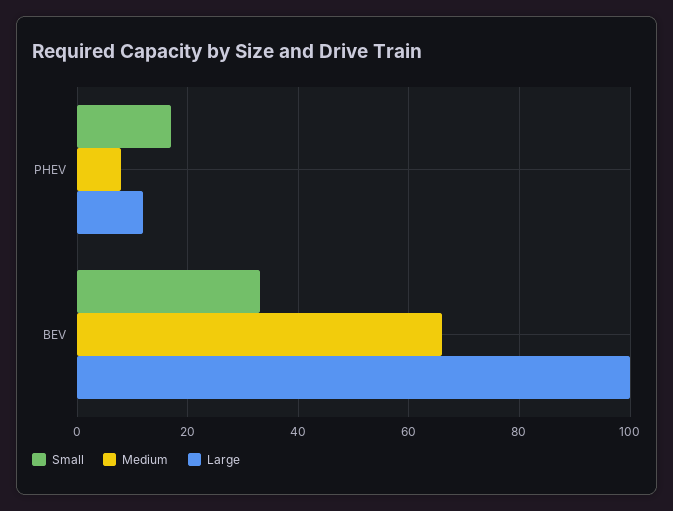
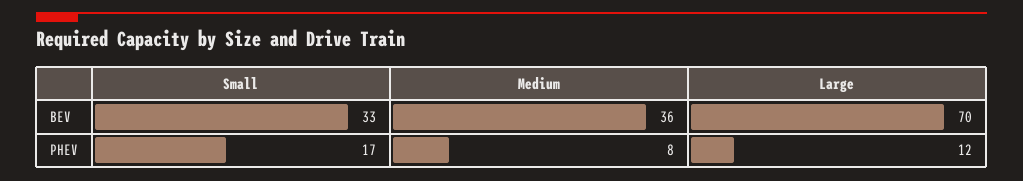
  {
    "Small": {
      "PHEV": 17,
      "BEV": 33
    },
    "Medium": {
      "PHEV": 8,
-     "BEV": 65
+     "BEV": 36
    },
    "Large": {
      "PHEV": 12,
-     "BEV": 100
+     "BEV": 70
    }
  }

